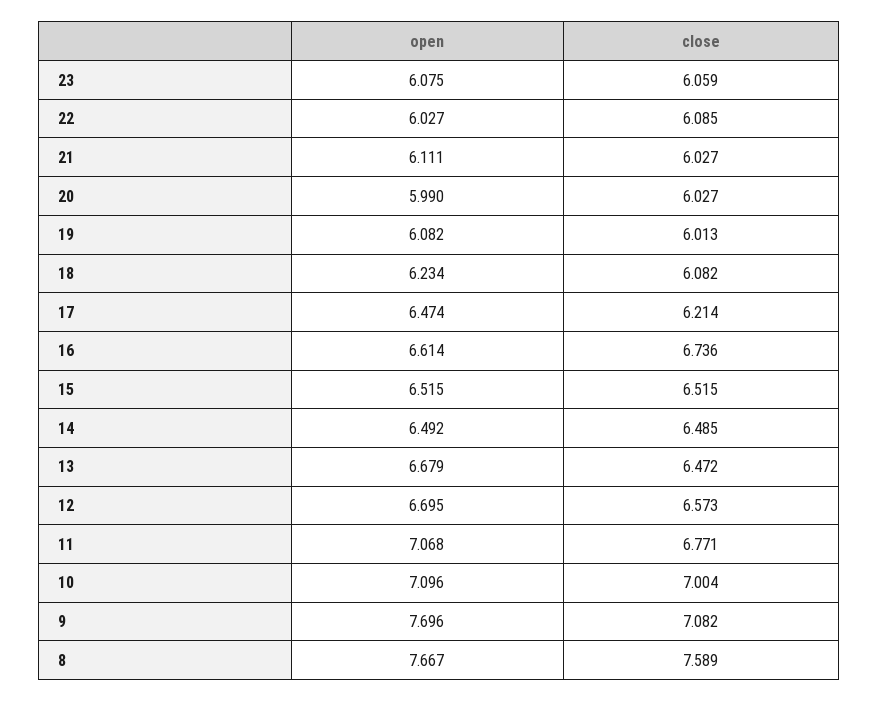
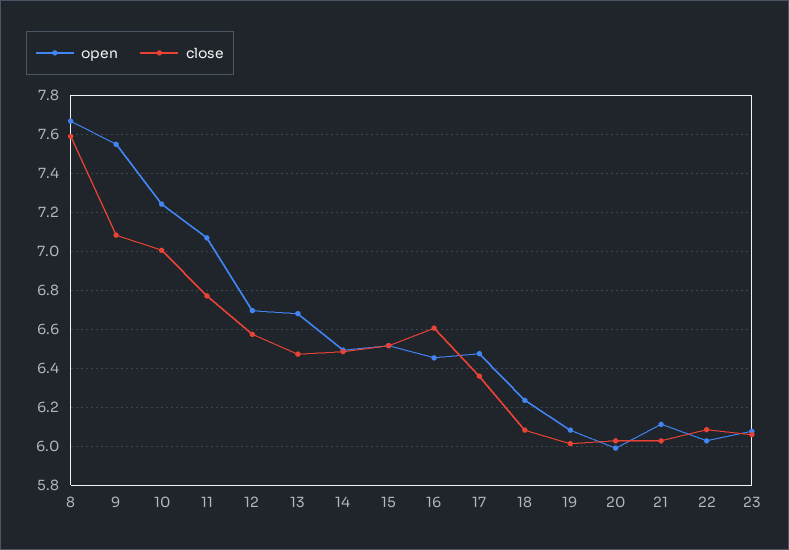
  {
    "open": {
      "23": 6.075,
      "22": 6.027,
      "21": 6.111,
      "20": 5.99,
      "19": 6.082,
      "18": 6.234,
      "17": 6.474,
-     "16": 6.614,
+     "16": 6.45,
      "15": 6.515,
      "14": 6.492,
      "13": 6.679,
      "12": 6.695,
      "11": 7.068,
-     "10": 7.096,
+     "10": 7.25,
-     "9": 7.696,
+     "9": 7.55,
      "8": 7.667
    },
    "close": {
      "23": 6.059,
      "22": 6.085,
      "21": 6.027,
      "20": 6.027,
      "19": 6.013,
      "18": 6.082,
-     "17": 6.214,
+     "17": 6.35,
-     "16": 6.736,
+     "16": 6.6,
      "15": 6.515,
      "14": 6.485,
      "13": 6.472,
      "12": 6.573,
      "11": 6.771,
      "10": 7.004,
      "9": 7.082,
      "8": 7.589
    }
  }

